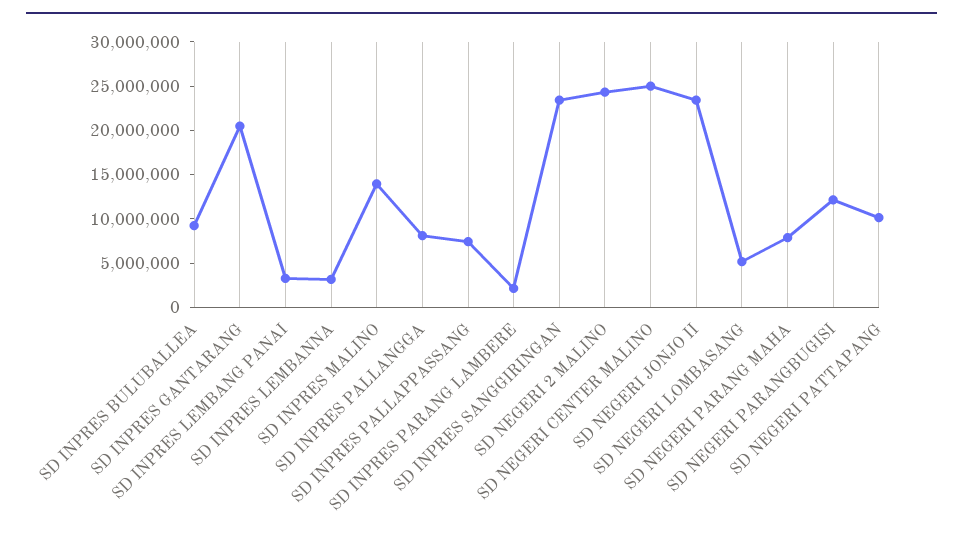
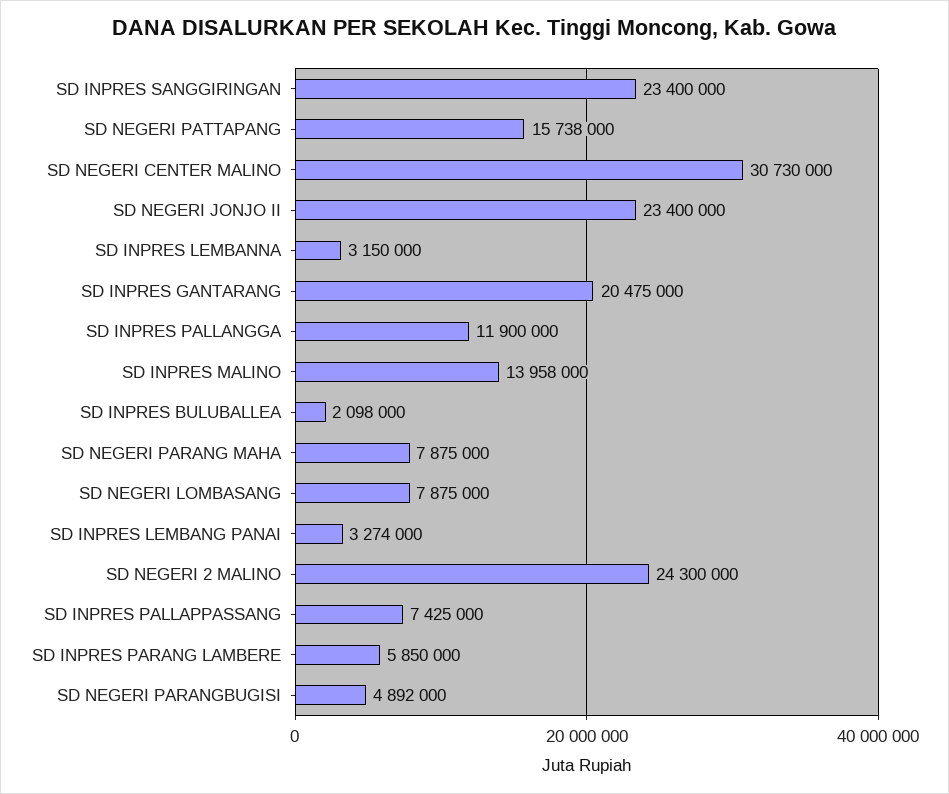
  {
-   "SD INPRES BULUBALLEA": 9000000,
+   "SD INPRES BULUBALLEA": 2098000,
    "SD INPRES GANTARANG": 20475000,
    "SD INPRES LEMBANG PANAI": 3274000,
    "SD INPRES LEMBANNA": 3150000,
    "SD INPRES MALINO": 13958000,
-   "SD INPRES PALLANGGA": 8000000,
+   "SD INPRES PALLANGGA": 11900000,
    "SD INPRES PALLAPPASSANG": 7425000,
-   "SD INPRES PARANG LAMBERE": 2000000,
+   "SD INPRES PARANG LAMBERE": 5850000,
    "SD INPRES SANGGIRINGAN": 23400000,
    "SD NEGERI 2 MALINO": 24300000,
-   "SD NEGERI CENTER MALINO": 25000000,
+   "SD NEGERI CENTER MALINO": 30730000,
    "SD NEGERI JONJO II": 23400000,
-   "SD NEGERI LOMBASANG": 5000000,
+   "SD NEGERI LOMBASANG": 7875000,
    "SD NEGERI PARANG MAHA": 7875000,
-   "SD NEGERI PARANGBUGISI": 12000000,
+   "SD NEGERI PARANGBUGISI": 4892000,
-   "SD NEGERI PATTAPANG": 10000000
+   "SD NEGERI PATTAPANG": 15738000
  }

